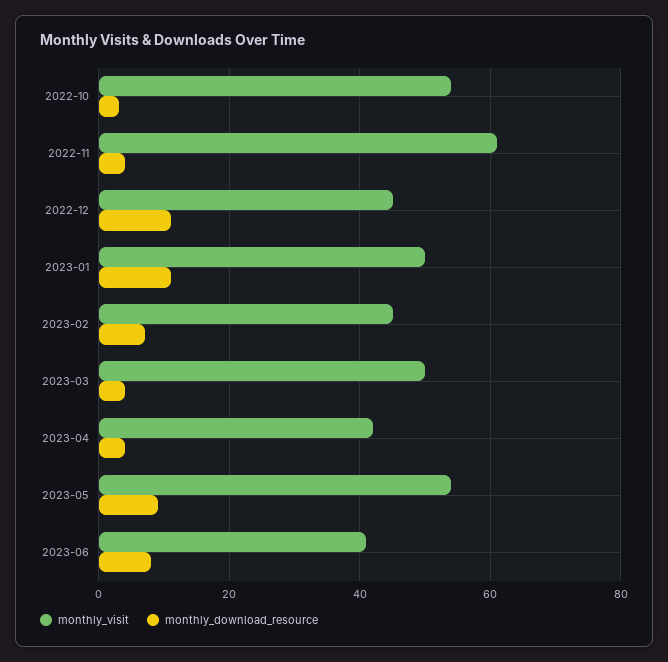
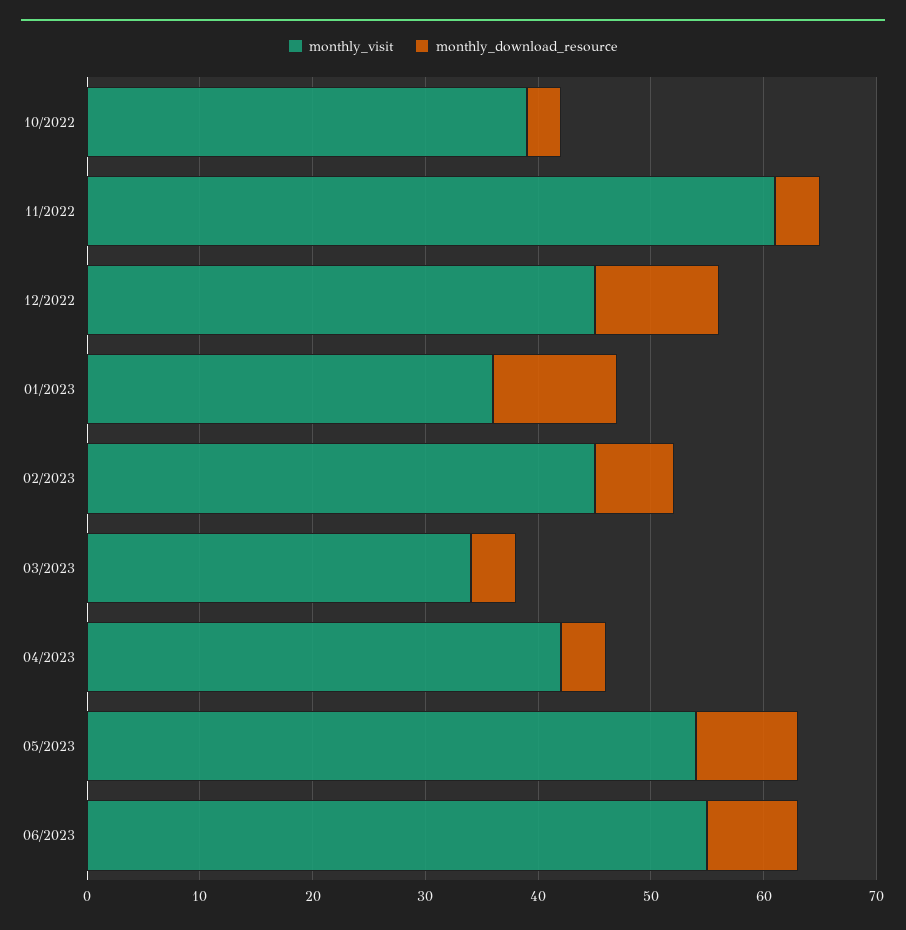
  {
    "monthly_visit": {
-     "2022-10": 55,
+     "2022-10": 39,
      "2022-11": 61,
      "2022-12": 45,
-     "2023-01": 50,
+     "2023-01": 36,
      "2023-02": 45,
-     "2023-03": 50,
+     "2023-03": 34,
      "2023-04": 42,
      "2023-05": 54,
-     "2023-06": 40
+     "2023-06": 55
    },
    "monthly_download_resource": {
      "2022-10": 3,
      "2022-11": 4,
      "2022-12": 11,
      "2023-01": 11,
      "2023-02": 7,
      "2023-03": 4,
      "2023-04": 4,
      "2023-05": 9,
      "2023-06": 8
    }
  }

